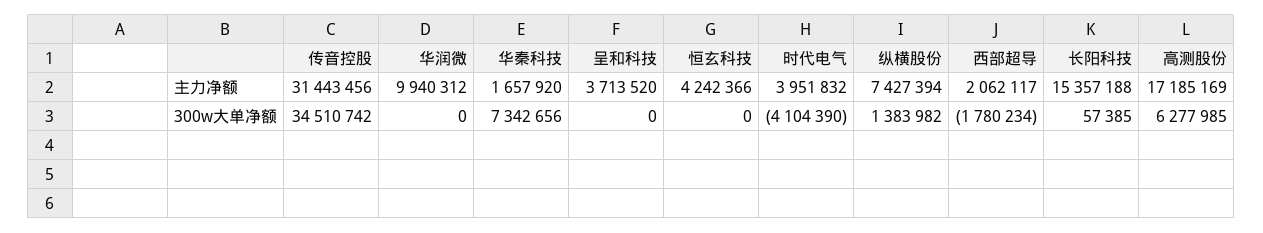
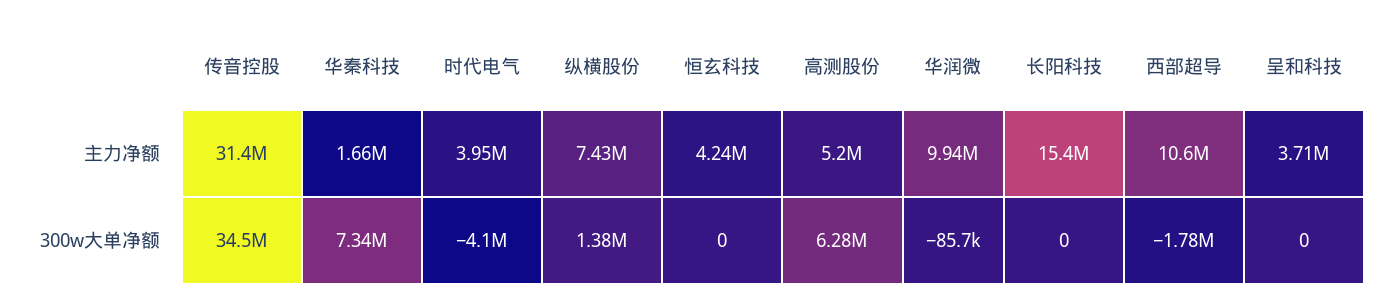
  {
    "传音控股": {
      "主力净额": 31443456,
      "300w大单净额": 34510742
    },
    "华润微": {
      "主力净额": 9940312,
-     "300w大单净额": 0
+     "300w大单净额": -85700
    },
    "华秦科技": {
      "主力净额": 1657920,
      "300w大单净额": 7342656
    },
    "呈和科技": {
      "主力净额": 3713520,
      "300w大单净额": 0
    },
    "恒玄科技": {
      "主力净额": 4242366,
      "300w大单净额": 0
    },
    "时代电气": {
      "主力净额": 3951832,
      "300w大单净额": -4104390
    },
    "纵横股份": {
      "主力净额": 7427394,
      "300w大单净额": 1383982
    },
    "西部超导": {
-     "主力净额": 2062117,
+     "主力净额": 10600000,
      "300w大单净额": -1780234
    },
    "长阳科技": {
      "主力净额": 15357188,
-     "300w大单净额": 57385
+     "300w大单净额": 0
    },
    "高测股份": {
-     "主力净额": 17185169,
+     "主力净额": 5200000,
      "300w大单净额": 6277985
    }
  }

